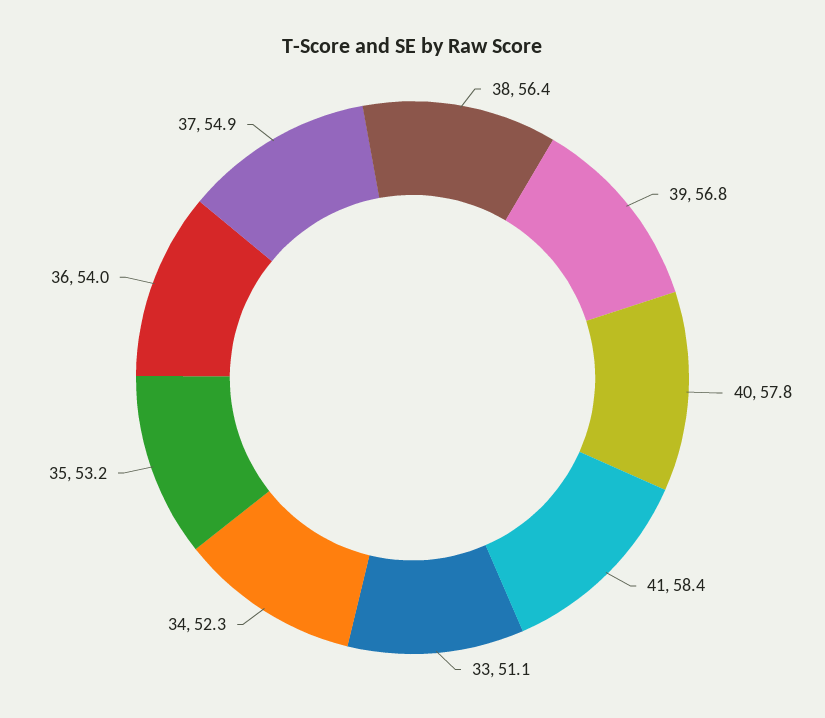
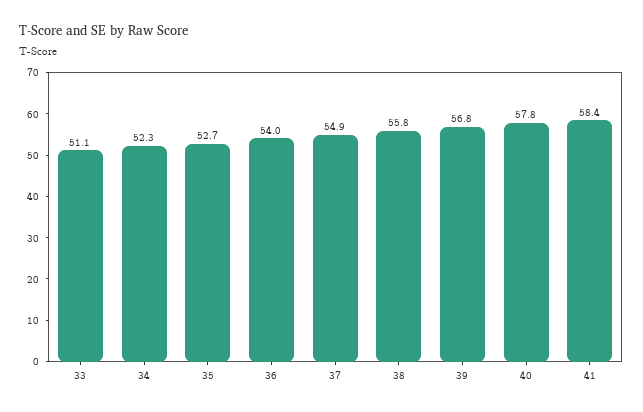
  {
-   "38": 56.4,
+   "38": 55.8,
    "39": 56.8,
    "40": 57.8,
    "41": 58.4,
    "33": 51.1,
    "34": 52.3,
-   "35": 53.2,
+   "35": 52.7,
    "36": 54,
    "37": 54.9
  }

